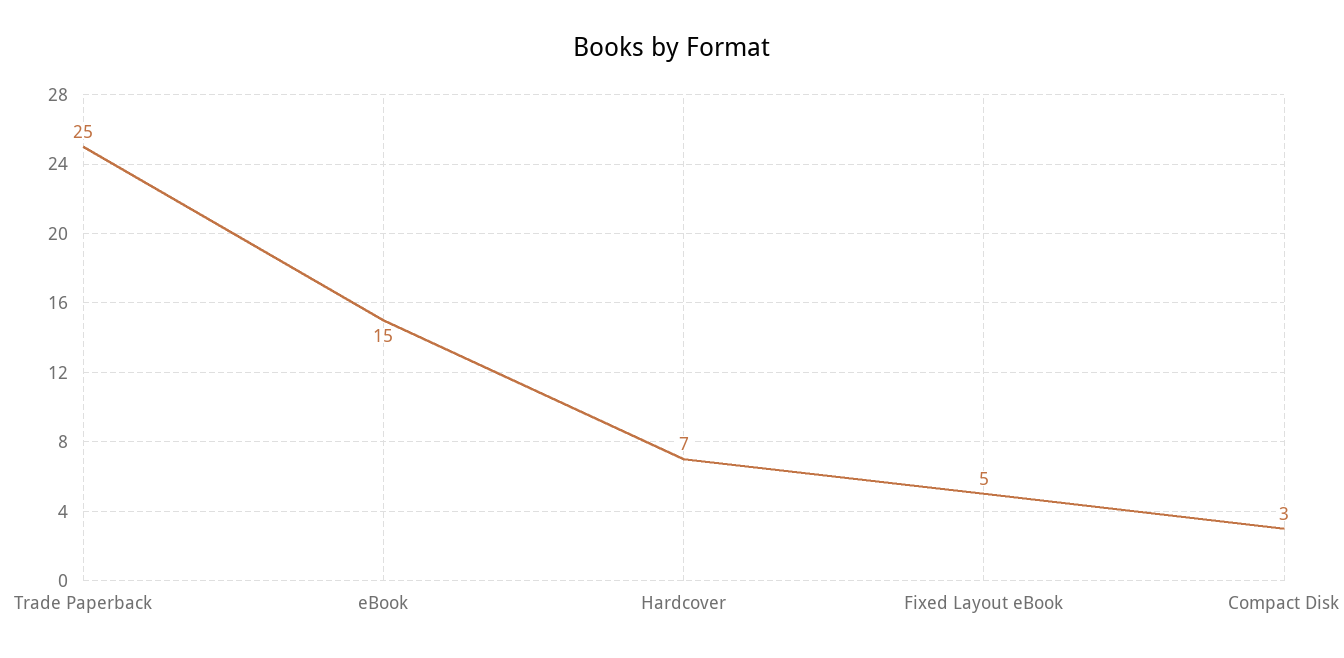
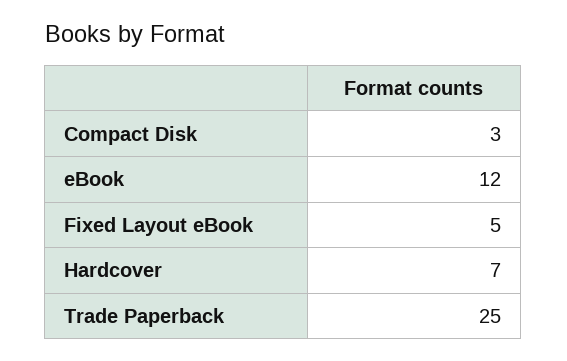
  {
    "Trade Paperback": 25,
-   "eBook": 15,
+   "eBook": 12,
    "Hardcover": 7,
    "Fixed Layout eBook": 5,
    "Compact Disk": 3
  }

